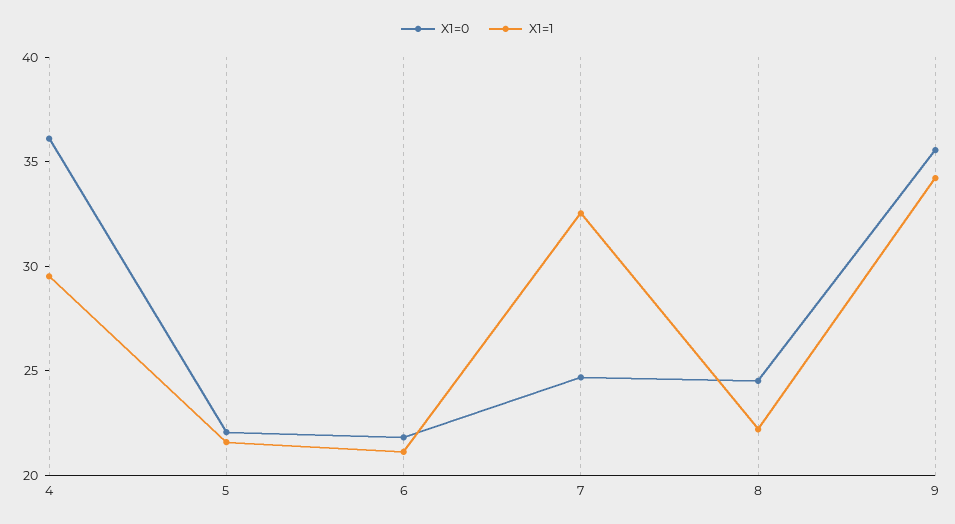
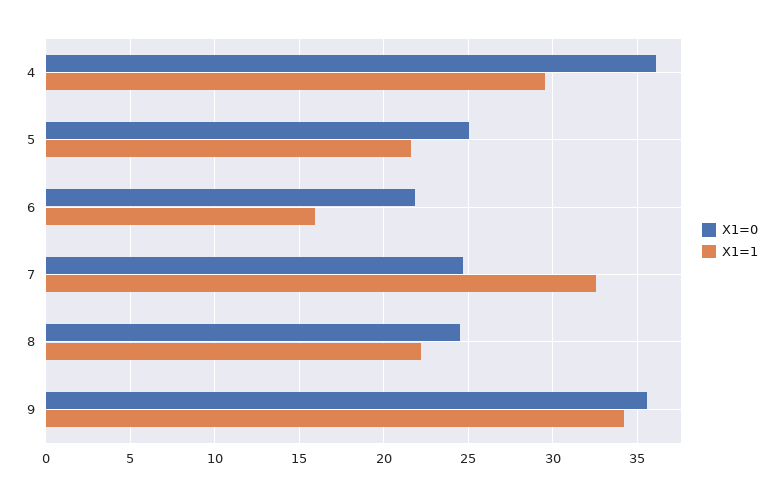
  {
    "X1=0": {
      "4": 36,
-     "5": 22,
+     "5": 25,
      "6": 22,
      "7": 24.5,
      "8": 24.5,
      "9": 35.5
    },
    "X1=1": {
      "4": 29.5,
      "5": 21.5,
-     "6": 21,
+     "6": 16,
      "7": 32.5,
      "8": 22,
      "9": 34
    }
  }

